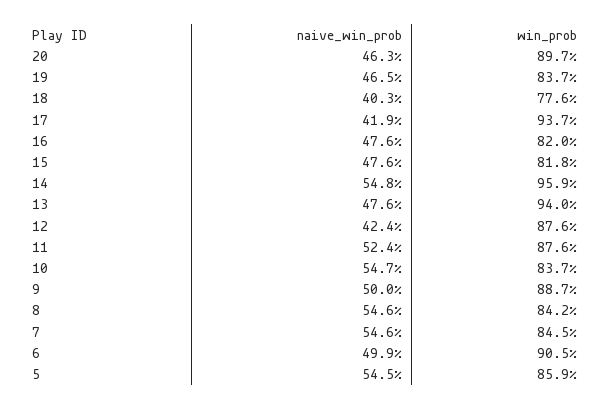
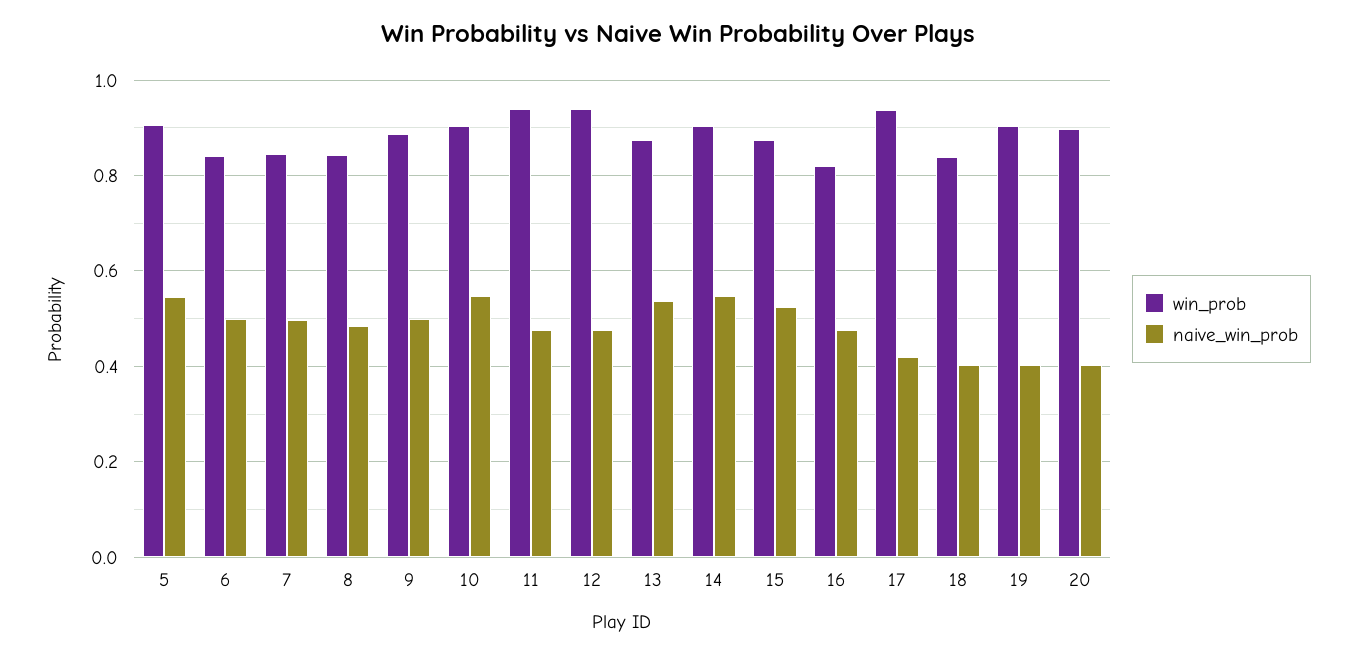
  {
    "naive_win_prob": {
-     "20": 0.463,
+     "20": 0.4,
-     "19": 0.465,
+     "19": 0.4,
      "18": 0.403,
      "17": 0.419,
      "16": 0.476,
-     "15": 0.476,
+     "15": 0.52,
      "14": 0.548,
-     "13": 0.476,
+     "13": 0.54,
-     "12": 0.424,
+     "12": 0.48,
-     "11": 0.524,
+     "11": 0.48,
      "10": 0.547,
      "9": 0.5,
-     "8": 0.546,
+     "8": 0.48,
-     "7": 0.546,
+     "7": 0.5,
      "6": 0.499,
      "5": 0.545
    },
    "win_prob": {
      "20": 0.897,
-     "19": 0.837,
+     "19": 0.9,
-     "18": 0.776,
+     "18": 0.84,
      "17": 0.937,
      "16": 0.82,
-     "15": 0.818,
+     "15": 0.88,
-     "14": 0.959,
+     "14": 0.9,
-     "13": 0.94,
+     "13": 0.88,
-     "12": 0.876,
+     "12": 0.94,
-     "11": 0.876,
+     "11": 0.94,
-     "10": 0.837,
+     "10": 0.9,
      "9": 0.887,
      "8": 0.842,
      "7": 0.845,
-     "6": 0.905,
+     "6": 0.84,
-     "5": 0.859
+     "5": 0.9
    }
  }

